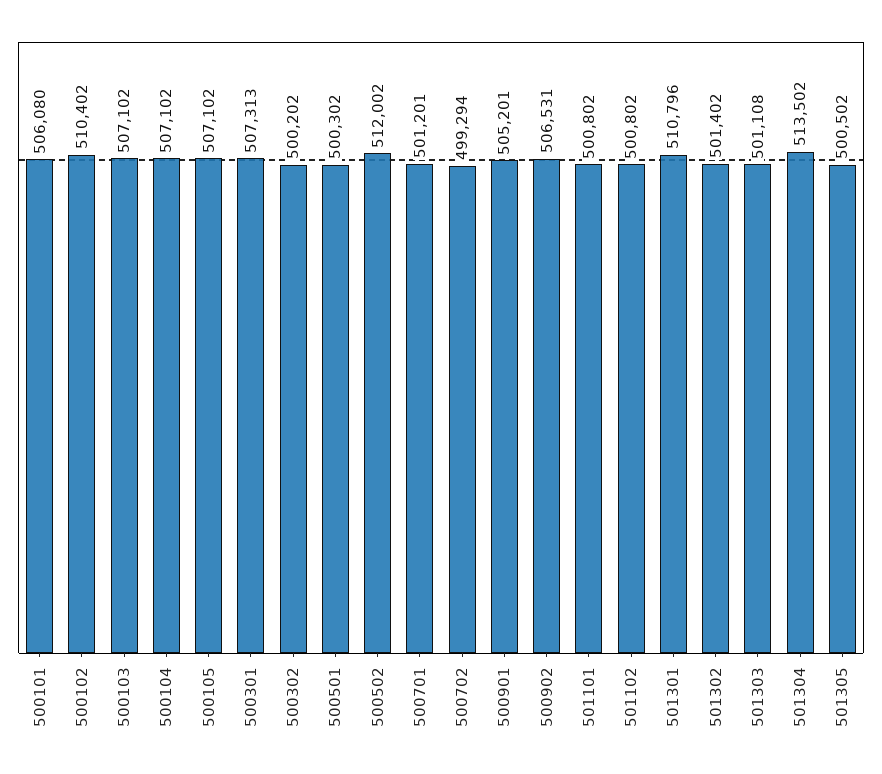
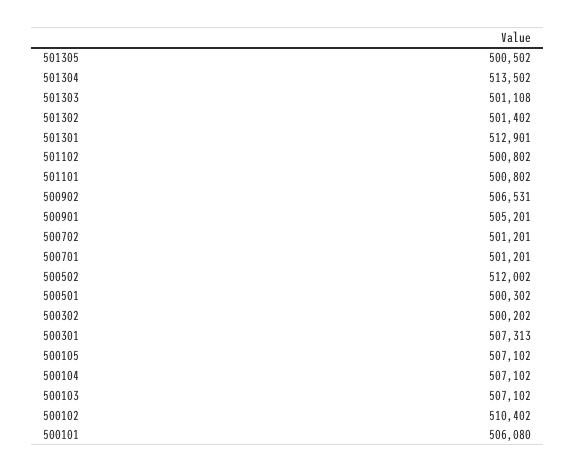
  {
    "500101": 506080,
    "500102": 510402,
    "500103": 507102,
    "500104": 507102,
    "500105": 507102,
    "500301": 507313,
    "500302": 500202,
    "500501": 500302,
    "500502": 512002,
    "500701": 501201,
-   "500702": 499294,
+   "500702": 501201,
    "500901": 505201,
    "500902": 506531,
    "501101": 500802,
    "501102": 500802,
-   "501301": 510796,
+   "501301": 512901,
    "501302": 501402,
    "501303": 501108,
    "501304": 513502,
    "501305": 500502
  }

